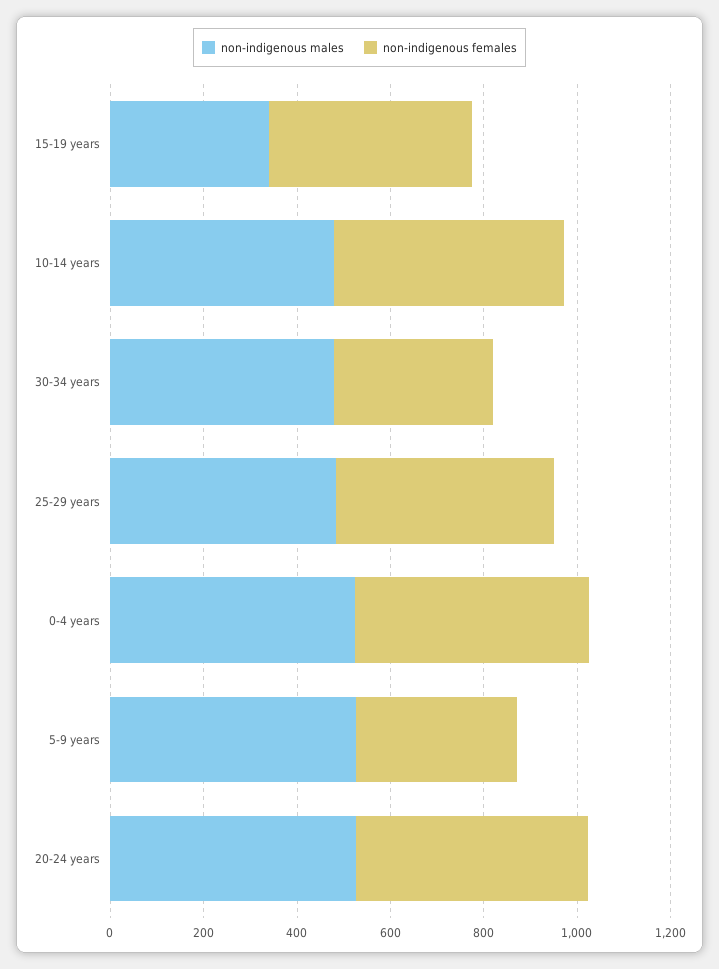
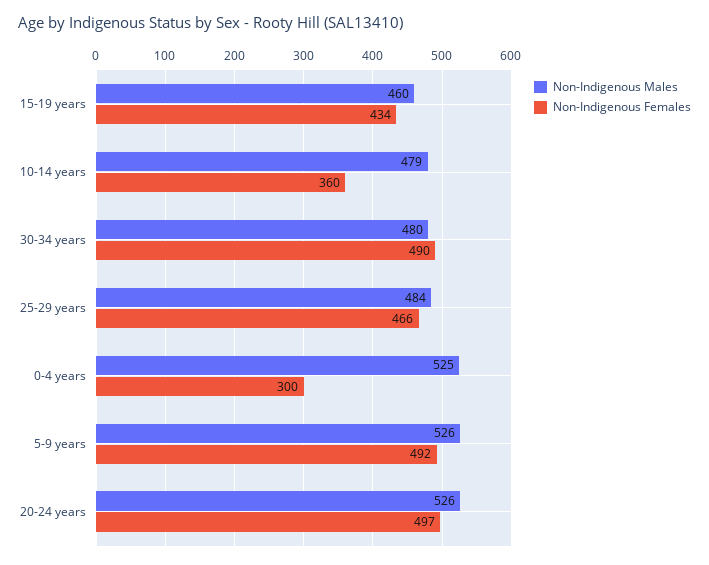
  {
    "non-indigenous males": {
-     "15-19 years": 350,
+     "15-19 years": 460,
      "10-14 years": 479,
      "30-34 years": 480,
      "25-29 years": 484,
      "0-4 years": 525,
      "5-9 years": 526,
      "20-24 years": 526
    },
    "non-indigenous females": {
      "15-19 years": 434,
-     "10-14 years": 500,
+     "10-14 years": 360,
-     "30-34 years": 350,
+     "30-34 years": 490,
      "25-29 years": 466,
-     "0-4 years": 500,
+     "0-4 years": 300,
-     "5-9 years": 350,
+     "5-9 years": 492,
      "20-24 years": 497
    }
  }

